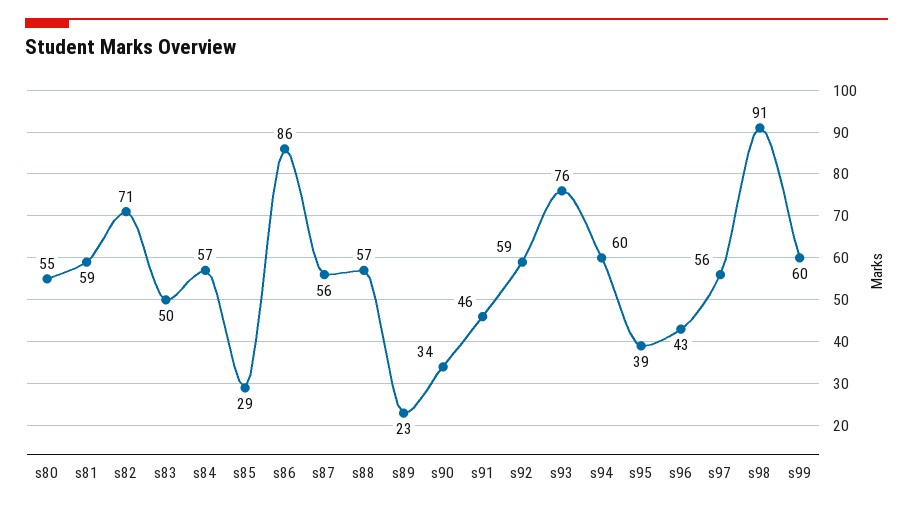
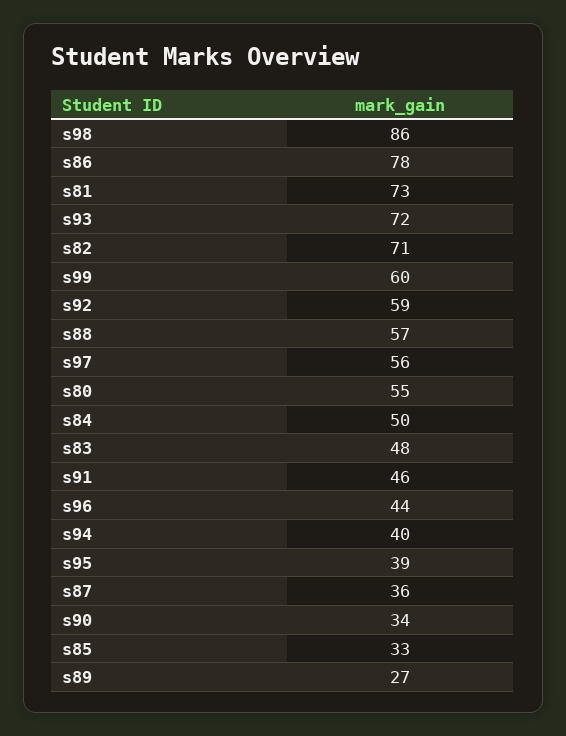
  {
    "s80": 55,
-   "s81": 59,
+   "s81": 73,
    "s82": 71,
-   "s83": 50,
+   "s83": 48,
-   "s84": 57,
+   "s84": 50,
-   "s85": 29,
+   "s85": 33,
-   "s86": 86,
+   "s86": 78,
-   "s87": 56,
+   "s87": 36,
    "s88": 57,
-   "s89": 23,
+   "s89": 27,
    "s90": 34,
    "s91": 46,
    "s92": 59,
-   "s93": 76,
+   "s93": 72,
-   "s94": 60,
+   "s94": 40,
    "s95": 39,
-   "s96": 43,
+   "s96": 44,
    "s97": 56,
-   "s98": 91,
+   "s98": 86,
    "s99": 60
  }

